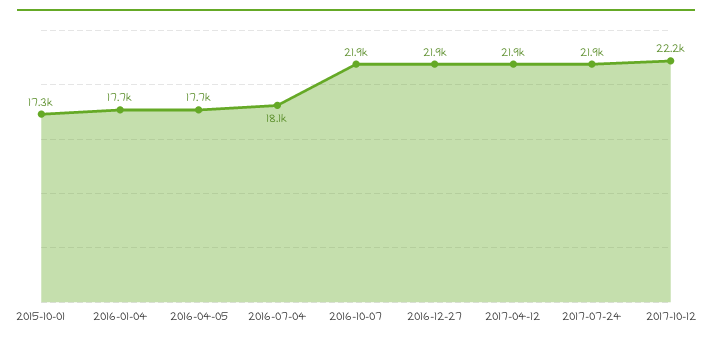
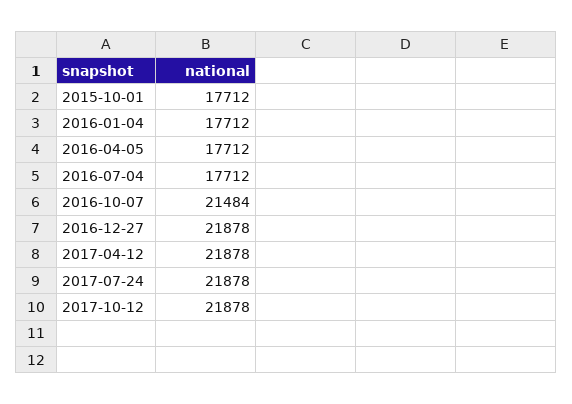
  {
-   "2015-10-01": 17300,
+   "2015-10-01": 17712,
    "2016-01-04": 17712,
    "2016-04-05": 17712,
-   "2016-07-04": 18100,
+   "2016-07-04": 17712,
-   "2016-10-07": 21900,
+   "2016-10-07": 21484,
    "2016-12-27": 21878,
    "2017-04-12": 21878,
    "2017-07-24": 21878,
-   "2017-10-12": 22200
+   "2017-10-12": 21878
  }

